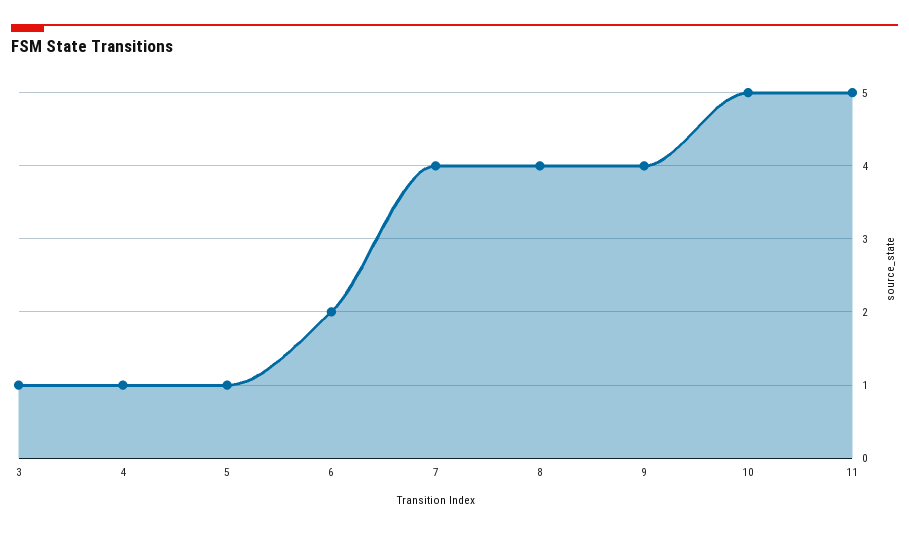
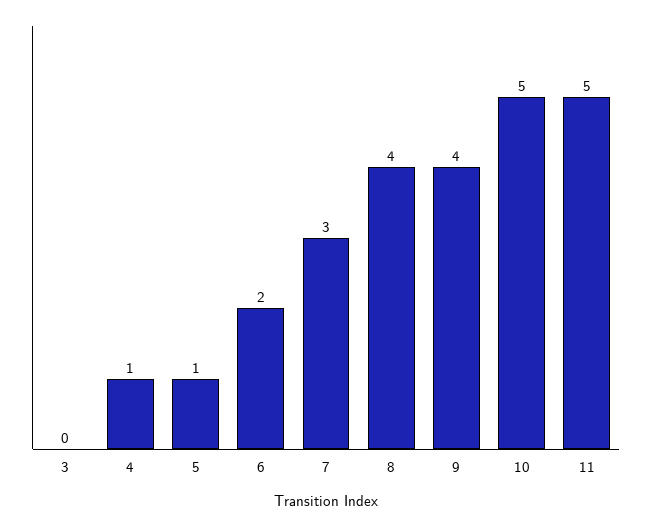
  {
-   "3": 1,
+   "3": 0,
    "4": 1,
    "5": 1,
    "6": 2,
-   "7": 4,
+   "7": 3,
    "8": 4,
    "9": 4,
    "10": 5,
    "11": 5
  }

